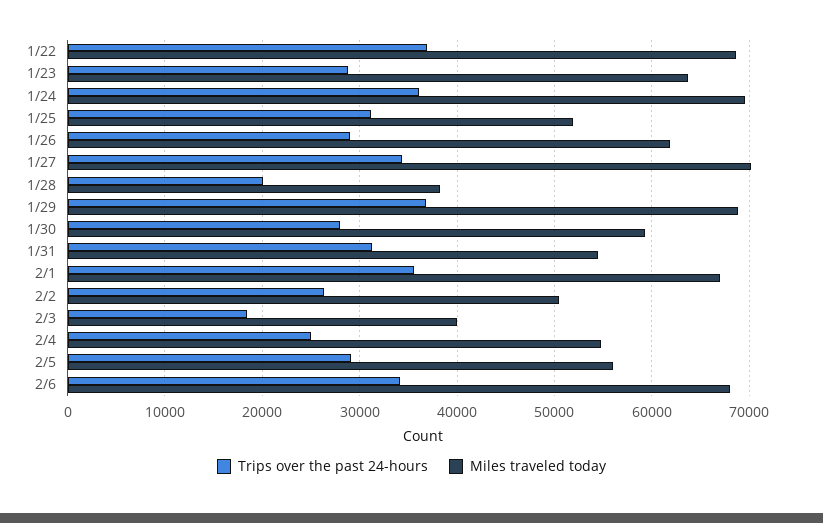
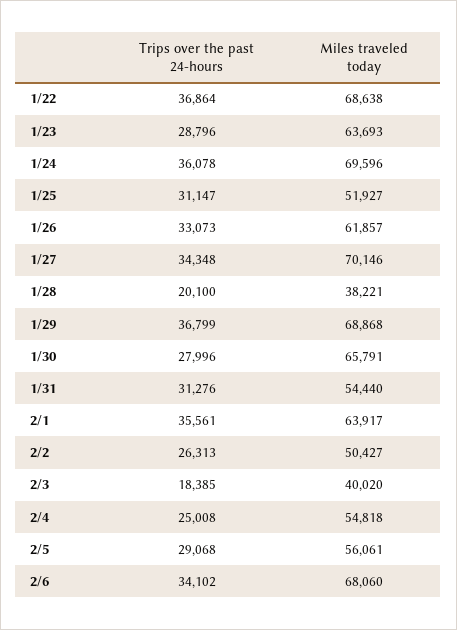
  {
    "Trips over the past 24-hours": {
      "1/22": 36864,
      "1/23": 28796,
      "1/24": 36078,
      "1/25": 31147,
-     "1/26": 29000,
+     "1/26": 33073,
      "1/27": 34348,
      "1/28": 20100,
      "1/29": 36799,
      "1/30": 27996,
      "1/31": 31276,
      "2/1": 35561,
      "2/2": 26313,
      "2/3": 18385,
      "2/4": 25008,
      "2/5": 29068,
      "2/6": 34102
    },
    "Miles traveled today": {
      "1/22": 68638,
      "1/23": 63693,
      "1/24": 69596,
      "1/25": 51927,
      "1/26": 61857,
      "1/27": 70146,
      "1/28": 38221,
      "1/29": 68868,
-     "1/30": 59000,
+     "1/30": 65791,
      "1/31": 54440,
-     "2/1": 67000,
+     "2/1": 63917,
      "2/2": 50427,
      "2/3": 40020,
      "2/4": 54818,
      "2/5": 56061,
      "2/6": 68060
    }
  }

